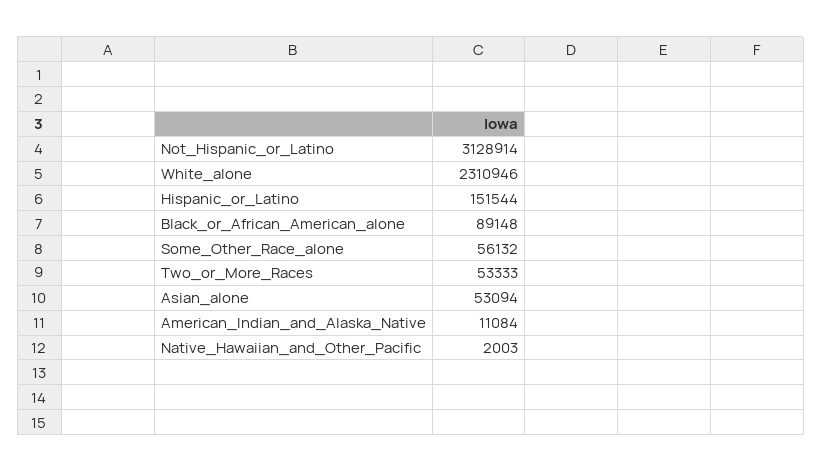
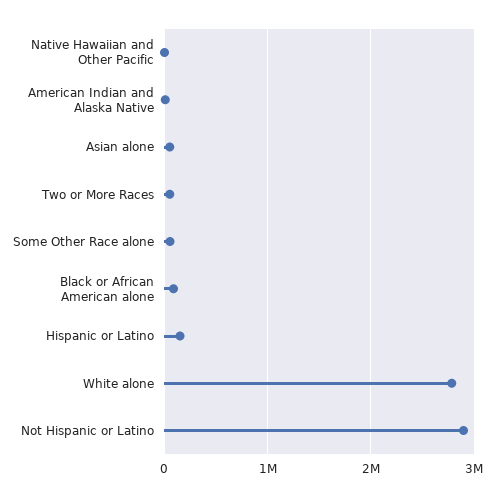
  {
-   "Not_Hispanic_or_Latino": 3128914,
+   "Not_Hispanic_or_Latino": 2900000,
-   "White_alone": 2310946,
+   "White_alone": 2800000,
    "Hispanic_or_Latino": 151544,
    "Black_or_African_American_alone": 89148,
    "Some_Other_Race_alone": 56132,
    "Two_or_More_Races": 53333,
    "Asian_alone": 53094,
    "American_Indian_and_Alaska_Native": 11084,
    "Native_Hawaiian_and_Other_Pacific": 2003
  }

